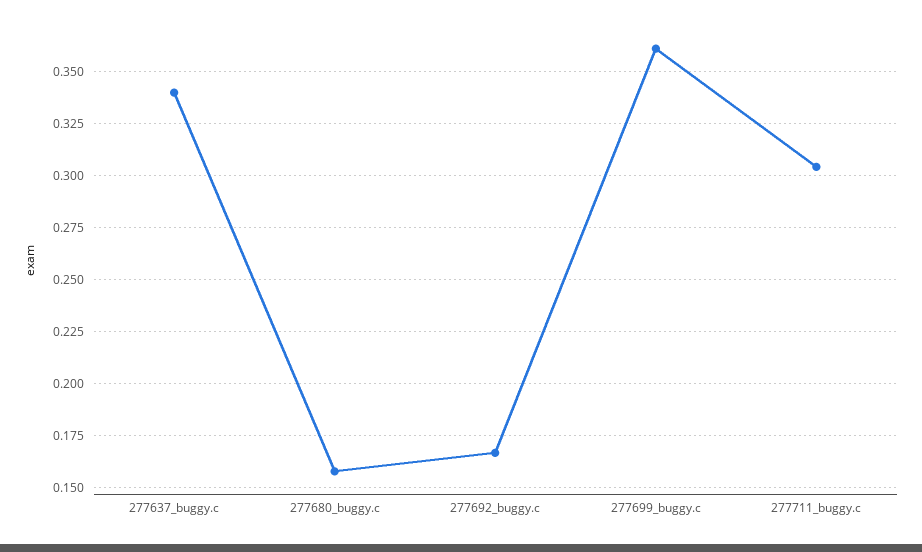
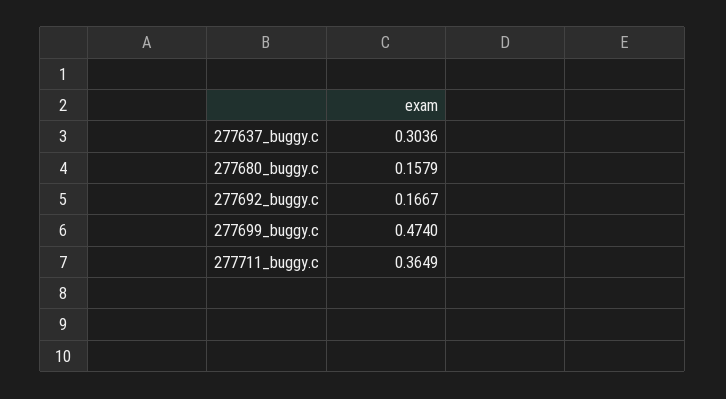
  {
-   "277637_buggy.c": 0.34,
+   "277637_buggy.c": 0.3036,
    "277680_buggy.c": 0.1579,
    "277692_buggy.c": 0.1667,
-   "277699_buggy.c": 0.36,
+   "277699_buggy.c": 0.474,
-   "277711_buggy.c": 0.305
+   "277711_buggy.c": 0.3649
  }

